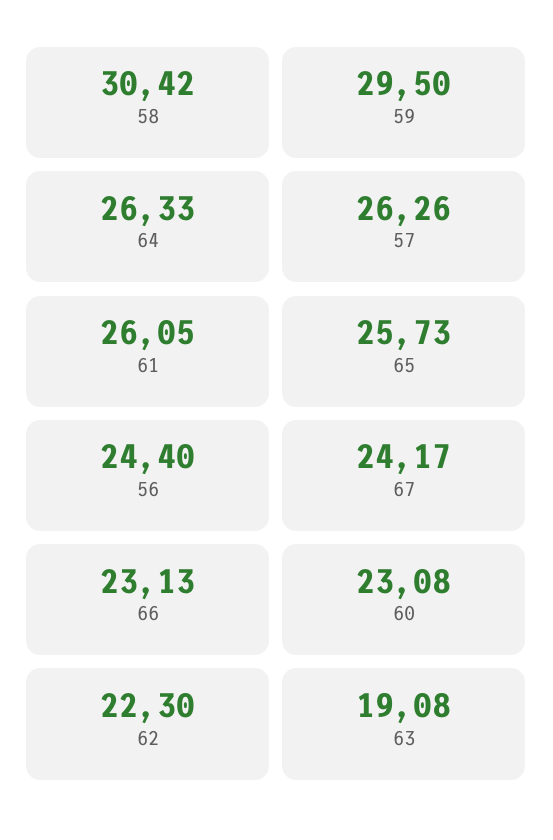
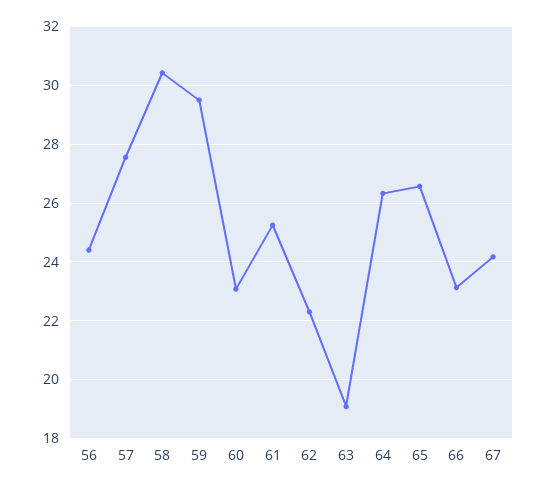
  {
    "58": 30.42,
    "59": 29.5,
    "64": 26.33,
-   "57": 26.26,
+   "57": 27.5,
-   "61": 26.05,
+   "61": 25.25,
-   "65": 25.73,
+   "65": 26.5,
    "56": 24.4,
    "67": 24.17,
    "66": 23.13,
    "60": 23.08,
    "62": 22.3,
    "63": 19.08
  }

